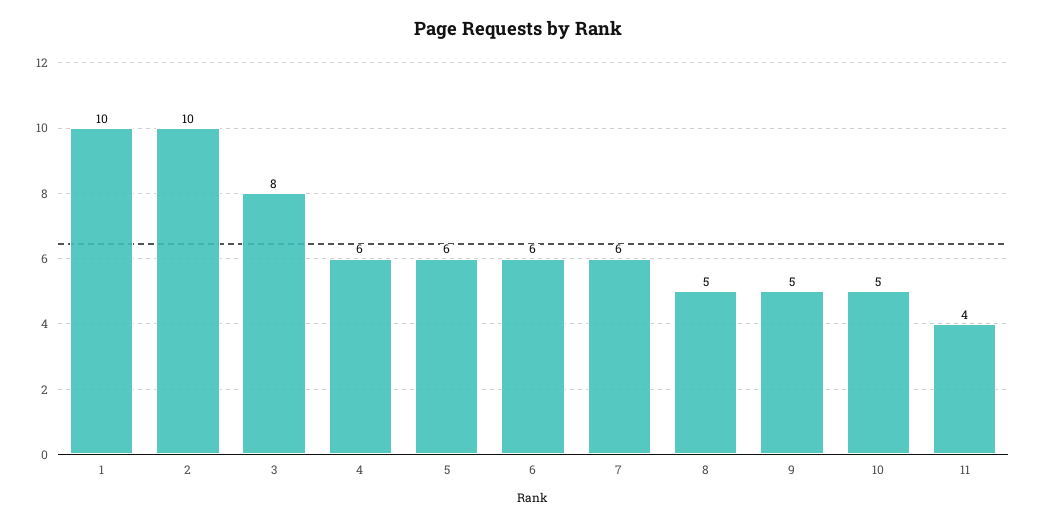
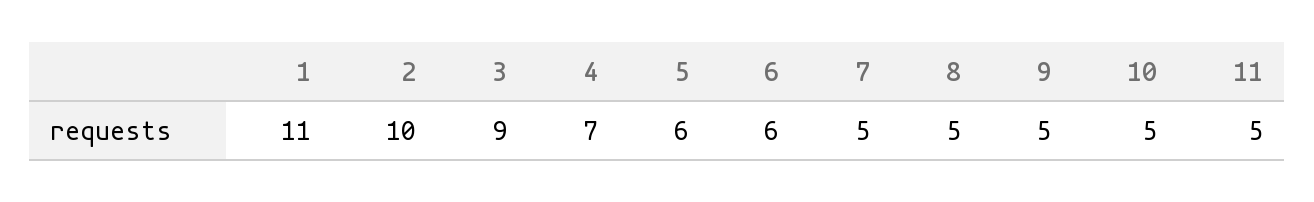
  {
-   "1": 10,
+   "1": 11,
    "2": 10,
-   "3": 8,
+   "3": 9,
-   "4": 6,
+   "4": 7,
    "5": 6,
    "6": 6,
-   "7": 6,
+   "7": 5,
    "8": 5,
    "9": 5,
    "10": 5,
-   "11": 4
+   "11": 5
  }

